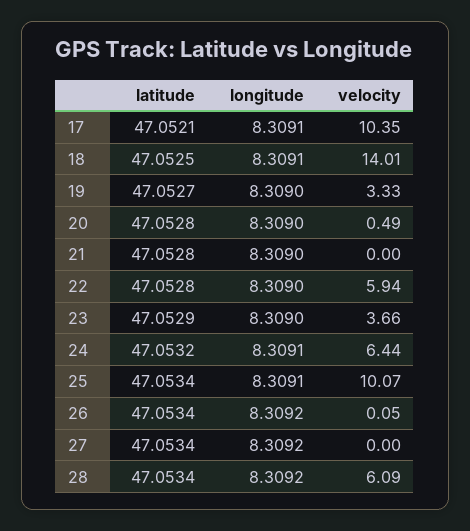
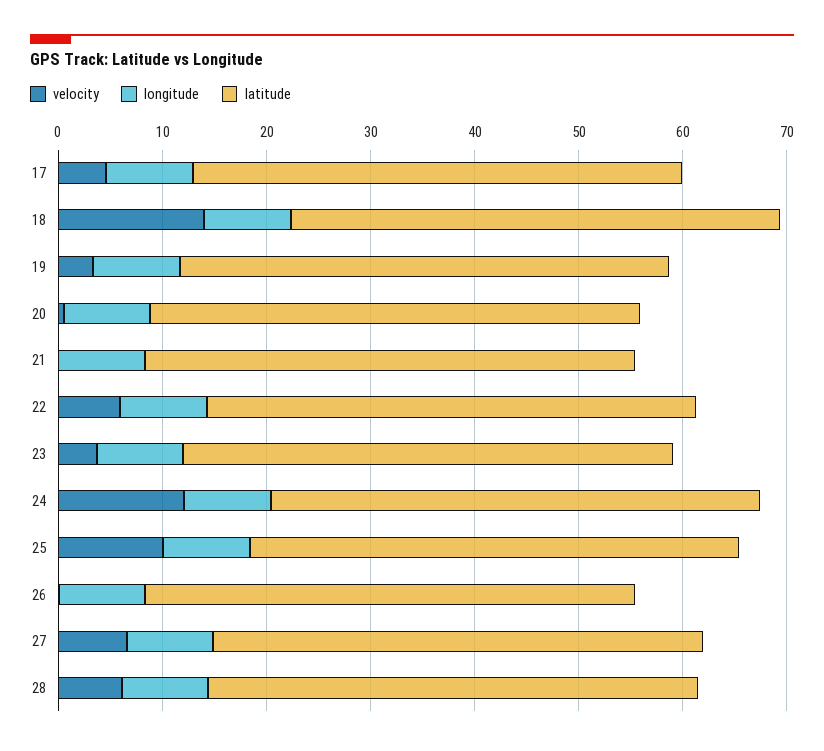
  {
    "latitude": {
      "17": 47.0521,
      "18": 47.0525,
      "19": 47.0527,
      "20": 47.0528,
      "21": 47.0528,
      "22": 47.0528,
      "23": 47.0529,
      "24": 47.0532,
      "25": 47.0534,
      "26": 47.0534,
      "27": 47.0534,
      "28": 47.0534
    },
    "longitude": {
      "17": 8.3091,
      "18": 8.3091,
      "19": 8.309,
      "20": 8.309,
      "21": 8.309,
      "22": 8.309,
      "23": 8.309,
      "24": 8.3091,
      "25": 8.3091,
      "26": 8.3092,
      "27": 8.3092,
      "28": 8.3092
    },
    "velocity": {
-     "17": 10.35,
+     "17": 4,
      "18": 14.01,
      "19": 3.33,
      "20": 0.49,
      "21": 0,
      "22": 5.94,
      "23": 3.66,
-     "24": 6.44,
+     "24": 12,
      "25": 10.07,
      "26": 0.05,
-     "27": 0,
+     "27": 6,
      "28": 6.09
    }
  }

